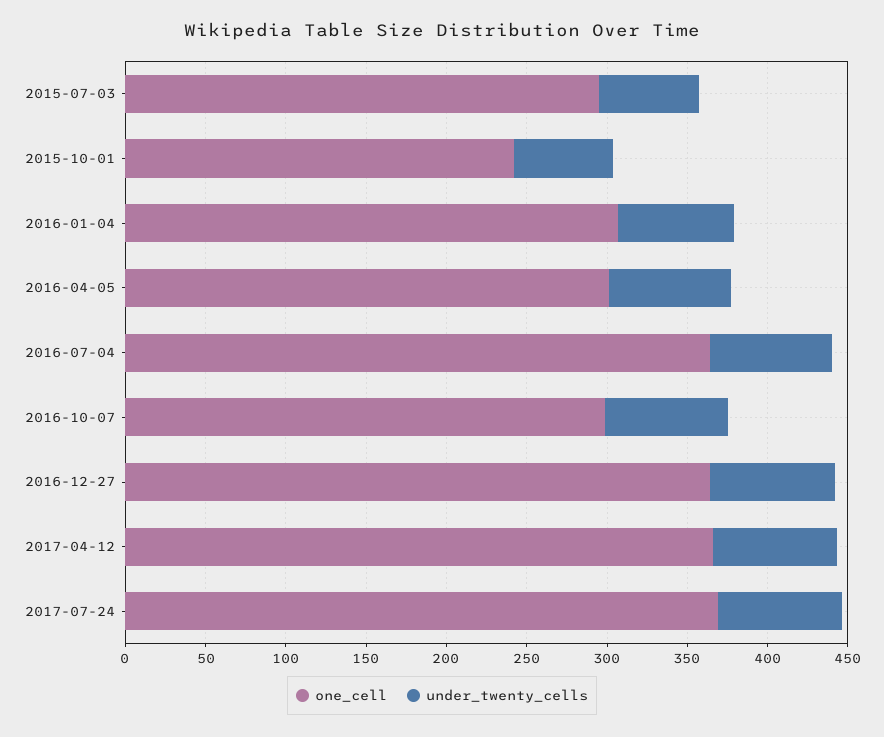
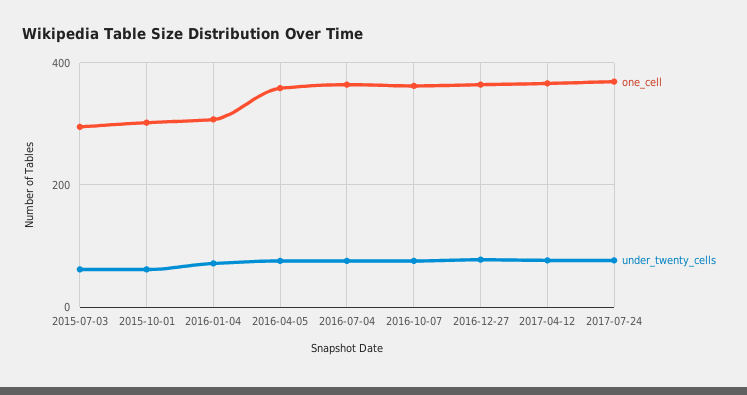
  {
    "one_cell": {
      "2015-07-03": 300,
-     "2015-10-01": 240,
+     "2015-10-01": 300,
      "2016-01-04": 310,
-     "2016-04-05": 300,
+     "2016-04-05": 360,
      "2016-07-04": 360,
-     "2016-10-07": 300,
+     "2016-10-07": 360,
      "2016-12-27": 360,
      "2017-04-12": 370,
      "2017-07-24": 370
    },
    "under_twenty_cells": {
      "2015-07-03": 60,
      "2015-10-01": 60,
      "2016-01-04": 70,
      "2016-04-05": 80,
      "2016-07-04": 80,
      "2016-10-07": 80,
      "2016-12-27": 80,
      "2017-04-12": 80,
      "2017-07-24": 80
    }
  }

